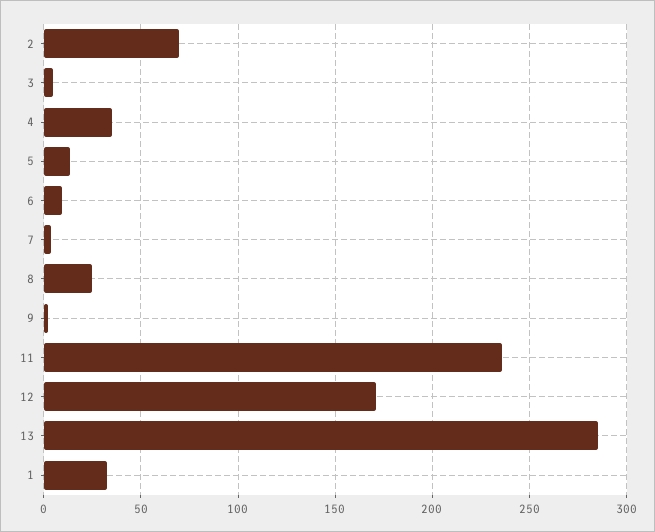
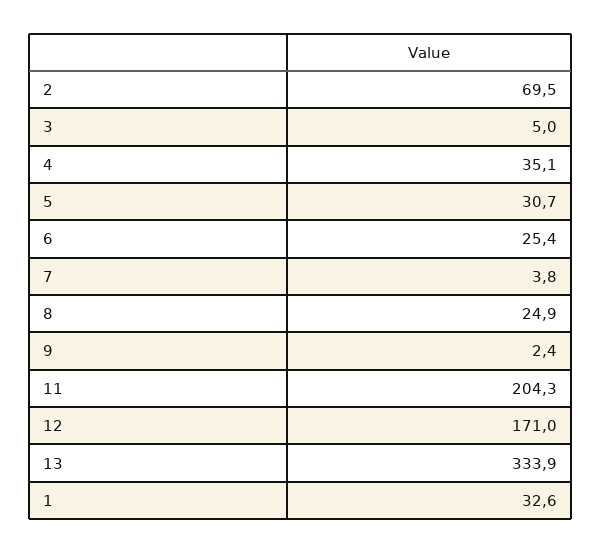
  {
    "2": 69.5,
    "3": 5,
    "4": 35.1,
-   "5": 15,
+   "5": 30.7,
-   "6": 10,
+   "6": 25.4,
    "7": 3.8,
    "8": 24.9,
    "9": 2.4,
-   "11": 235,
+   "11": 204.3,
    "12": 171,
-   "13": 285,
+   "13": 333.9,
    "1": 32.6
  }

